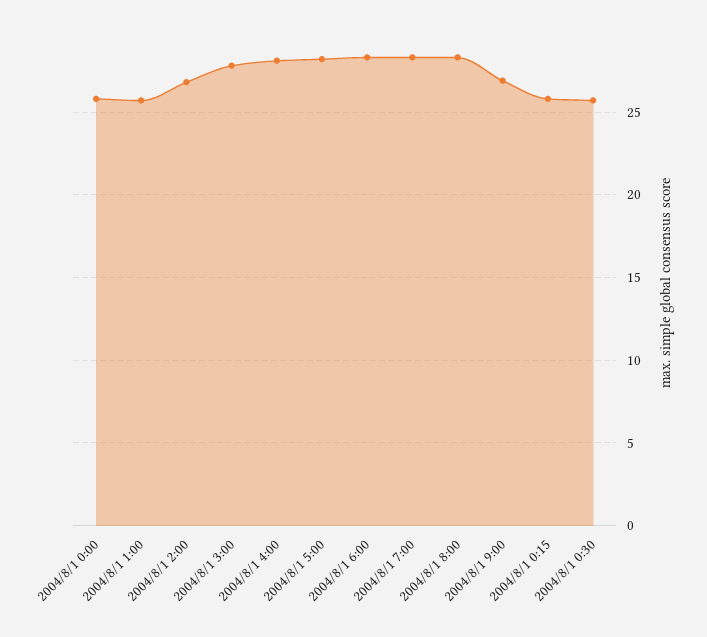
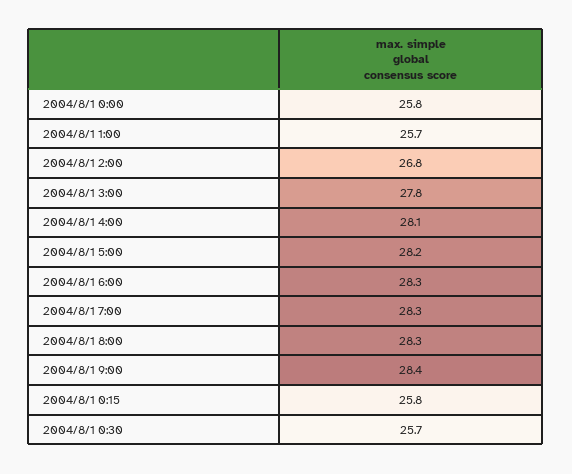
  {
    "2004/8/1 0:00": 25.8,
    "2004/8/1 1:00": 25.7,
    "2004/8/1 2:00": 26.8,
    "2004/8/1 3:00": 27.8,
    "2004/8/1 4:00": 28.1,
    "2004/8/1 5:00": 28.2,
    "2004/8/1 6:00": 28.3,
    "2004/8/1 7:00": 28.3,
    "2004/8/1 8:00": 28.3,
-   "2004/8/1 9:00": 27,
+   "2004/8/1 9:00": 28.4,
    "2004/8/1 0:15": 25.8,
    "2004/8/1 0:30": 25.7
  }

